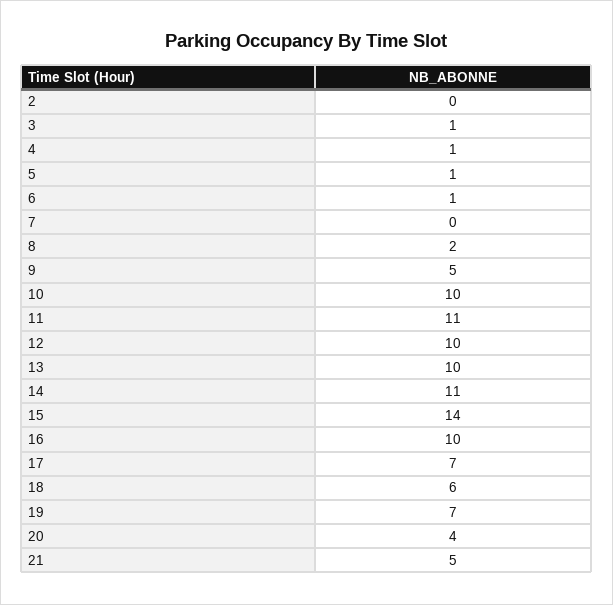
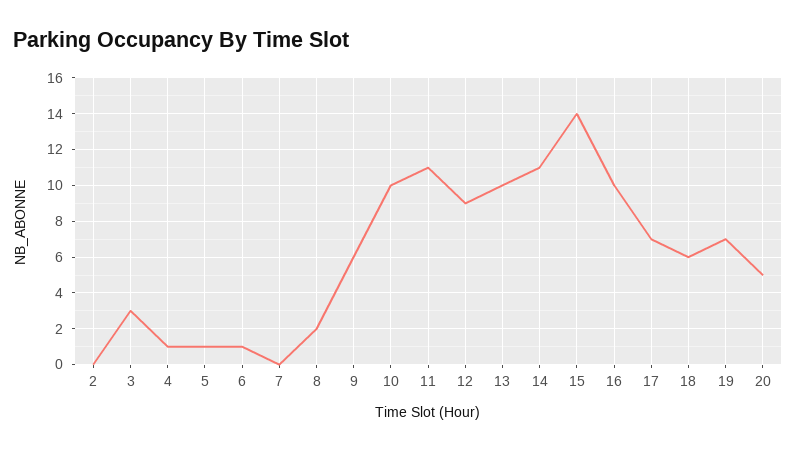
  {
    "2": 0,
-   "3": 1,
+   "3": 3,
    "4": 1,
    "5": 1,
    "6": 1,
    "7": 0,
    "8": 2,
-   "9": 5,
+   "9": 6,
    "10": 10,
    "11": 11,
-   "12": 10,
+   "12": 9,
    "13": 10,
    "14": 11,
    "15": 14,
    "16": 10,
    "17": 7,
    "18": 6,
    "19": 7,
-   "20": 4,
+   "20": 5
-   "21": 5
  }

